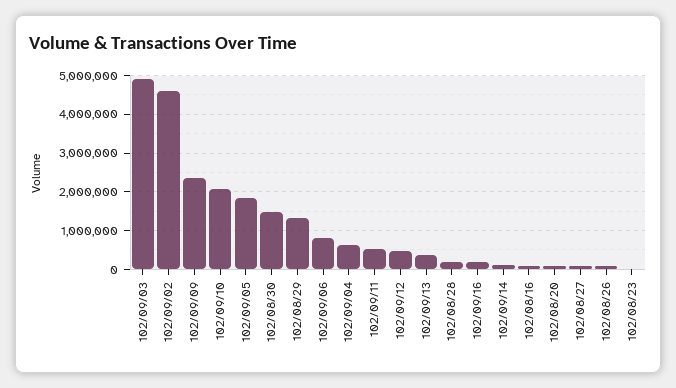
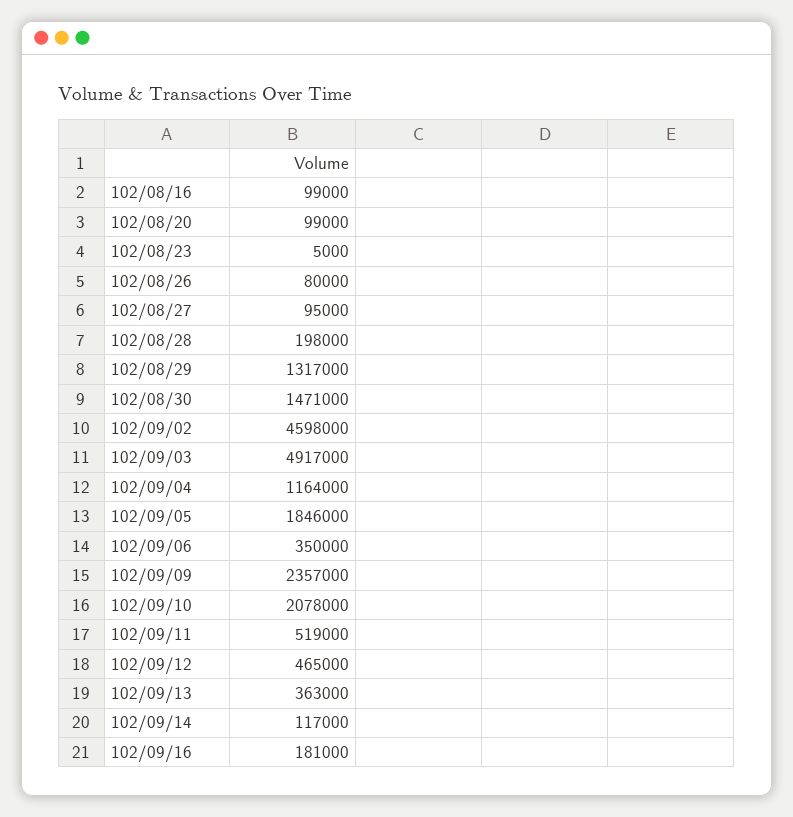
  {
    "102/09/03": 4917000,
    "102/09/02": 4598000,
    "102/09/09": 2357000,
    "102/09/10": 2078000,
    "102/09/05": 1846000,
    "102/08/30": 1471000,
    "102/08/29": 1317000,
-   "102/09/06": 800000,
+   "102/09/06": 350000,
-   "102/09/04": 600000,
+   "102/09/04": 1164000,
    "102/09/11": 519000,
    "102/09/12": 465000,
    "102/09/13": 363000,
    "102/08/28": 198000,
    "102/09/16": 181000,
    "102/09/14": 117000,
    "102/08/16": 99000,
    "102/08/20": 99000,
    "102/08/27": 95000,
    "102/08/26": 80000,
    "102/08/23": 5000
  }

